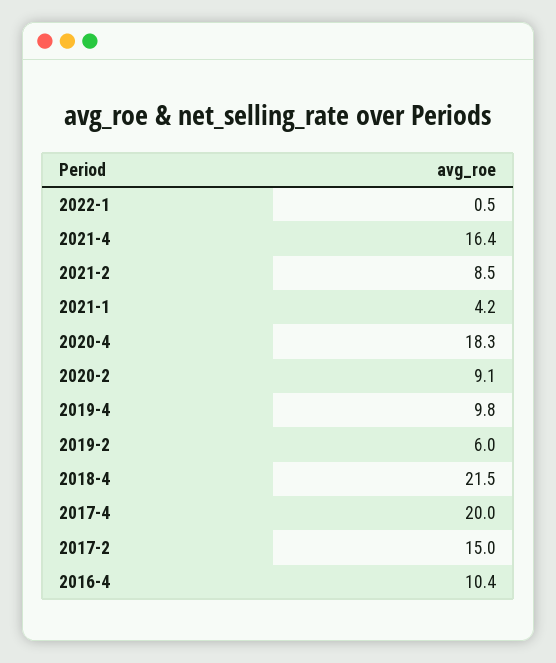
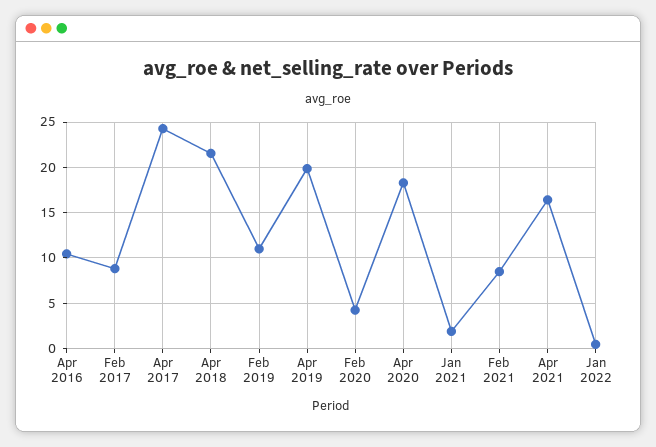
  {
    "2022-1": 0.5,
    "2021-4": 16.4,
    "2021-2": 8.5,
-   "2021-1": 4.2,
+   "2021-1": 2,
    "2020-4": 18.3,
-   "2020-2": 9.1,
+   "2020-2": 4,
-   "2019-4": 9.8,
+   "2019-4": 20,
-   "2019-2": 6,
+   "2019-2": 11,
    "2018-4": 21.5,
-   "2017-4": 20,
+   "2017-4": 24,
-   "2017-2": 15,
+   "2017-2": 9,
    "2016-4": 10.4
  }

